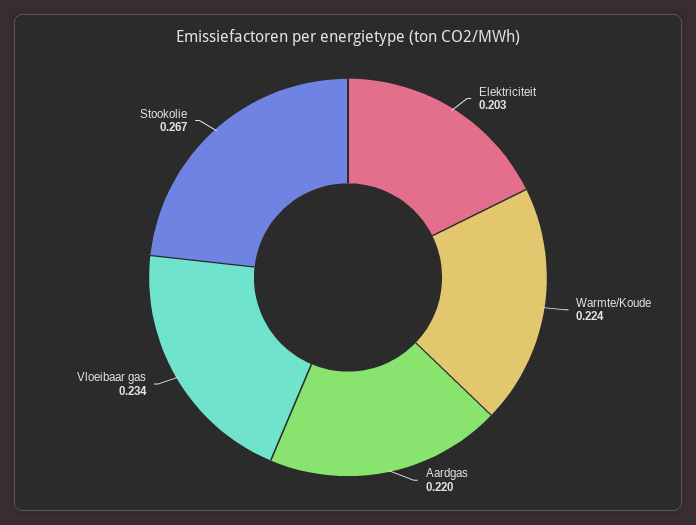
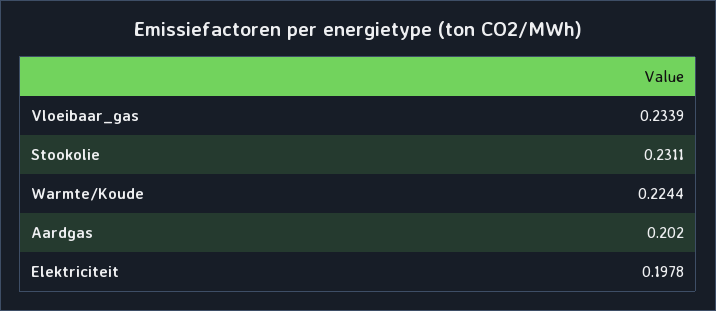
  {
-   "Elektriciteit": 0.203,
+   "Elektriciteit": 0.1978,
    "Warmte/Koude": 0.2244,
-   "Aardgas": 0.22,
+   "Aardgas": 0.202,
    "Vloeibaar gas": 0.2339,
-   "Stookolie": 0.267
+   "Stookolie": 0.2311
  }

